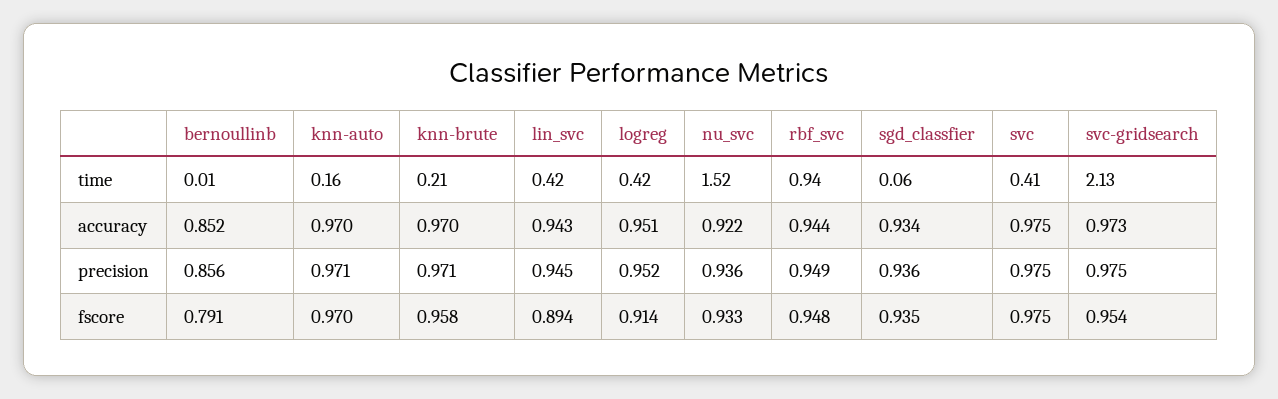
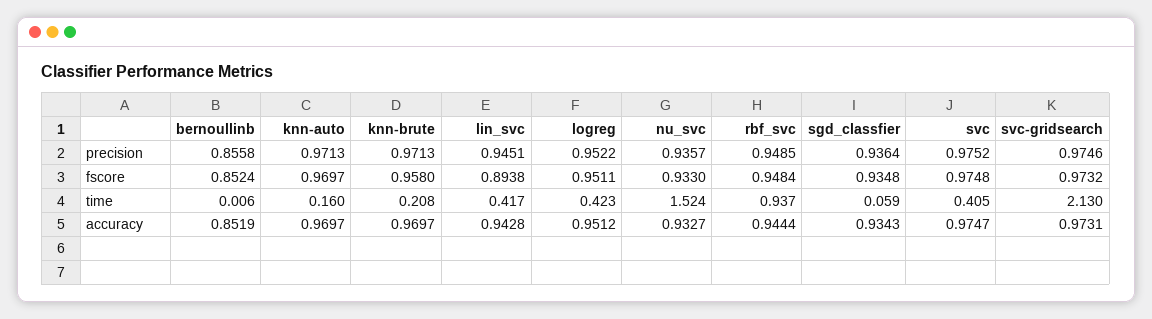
  {
    "bernoullinb": {
      "time": 0.006,
      "accuracy": 0.8519,
      "precision": 0.8558,
-     "fscore": 0.791
+     "fscore": 0.8524
    },
    "knn-auto": {
      "time": 0.16,
      "accuracy": 0.9697,
      "precision": 0.9713,
      "fscore": 0.9697
    },
    "knn-brute": {
      "time": 0.208,
      "accuracy": 0.9697,
      "precision": 0.9713,
      "fscore": 0.958
    },
    "lin_svc": {
      "time": 0.417,
      "accuracy": 0.9428,
      "precision": 0.9451,
      "fscore": 0.8938
    },
    "logreg": {
      "time": 0.423,
      "accuracy": 0.9512,
      "precision": 0.9522,
-     "fscore": 0.914
+     "fscore": 0.9511
    },
    "nu_svc": {
      "time": 1.524,
-     "accuracy": 0.922,
+     "accuracy": 0.9327,
      "precision": 0.9357,
      "fscore": 0.933
    },
    "rbf_svc": {
      "time": 0.937,
      "accuracy": 0.9444,
      "precision": 0.9485,
      "fscore": 0.9484
    },
    "sgd_classfier": {
      "time": 0.059,
      "accuracy": 0.9343,
      "precision": 0.9364,
      "fscore": 0.9348
    },
    "svc": {
      "time": 0.405,
      "accuracy": 0.9747,
      "precision": 0.9752,
      "fscore": 0.9748
    },
    "svc-gridsearch": {
      "time": 2.13,
      "accuracy": 0.9731,
      "precision": 0.9746,
-     "fscore": 0.954
+     "fscore": 0.9732
    }
  }

